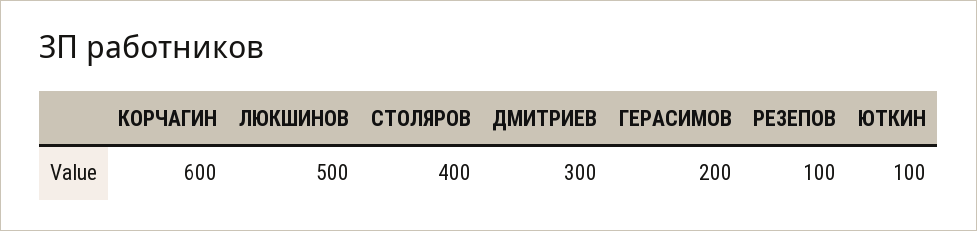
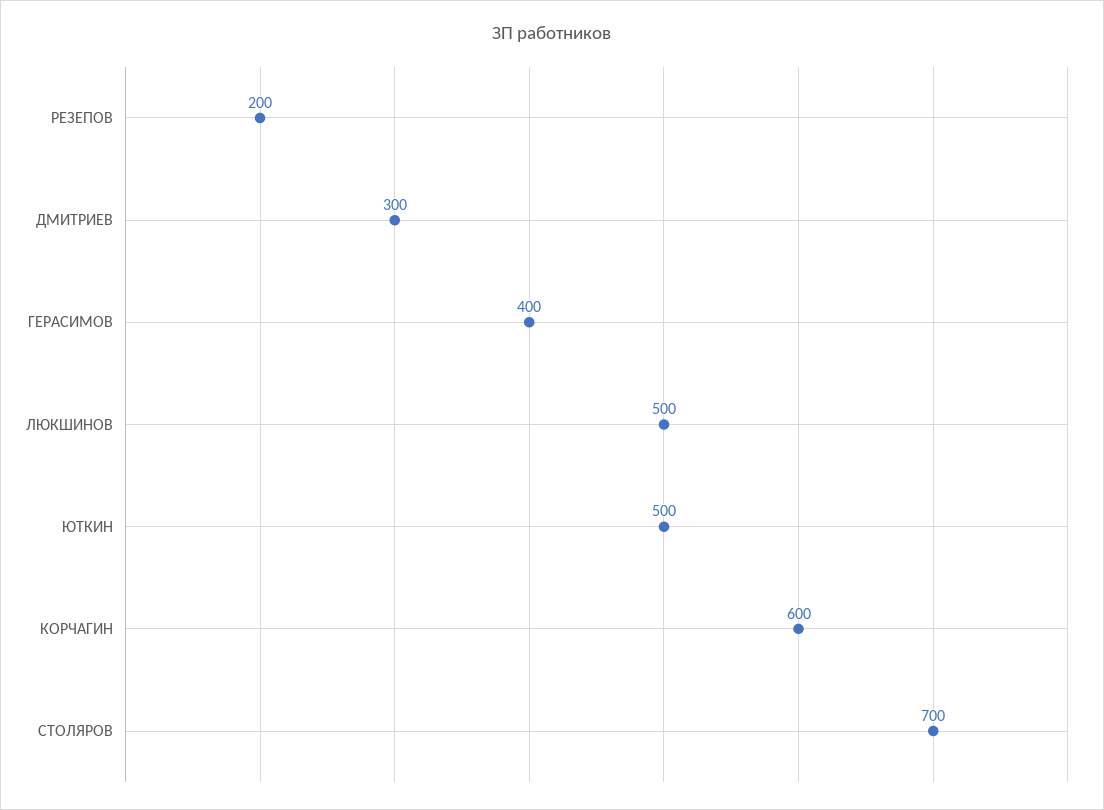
  {
    "КОРЧАГИН": 600,
    "ЛЮКШИНОВ": 500,
-   "СТОЛЯРОВ": 400,
+   "СТОЛЯРОВ": 700,
    "ДМИТРИЕВ": 300,
-   "ГЕРАСИМОВ": 200,
+   "ГЕРАСИМОВ": 400,
-   "РЕЗЕПОВ": 100,
+   "РЕЗЕПОВ": 200,
-   "ЮТКИН": 100
+   "ЮТКИН": 500
  }

